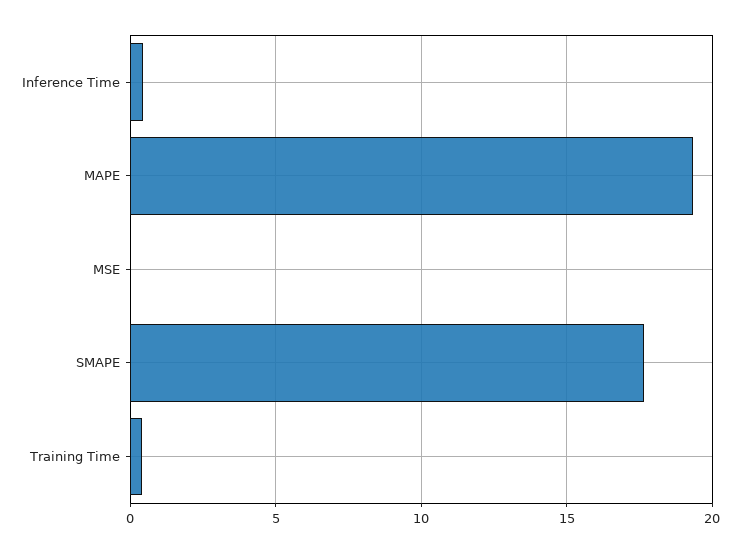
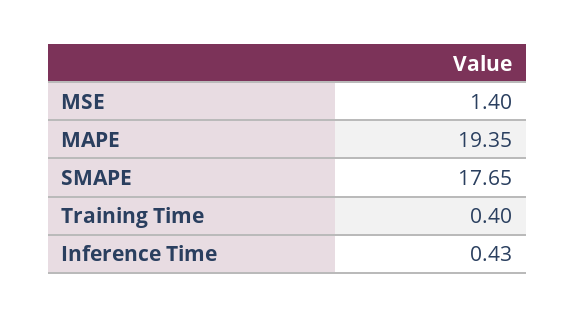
  {
    "Inference Time": 0.43,
    "MAPE": 19.35,
-   "MSE": 0,
+   "MSE": 1.4,
    "SMAPE": 17.65,
    "Training Time": 0.4
  }

